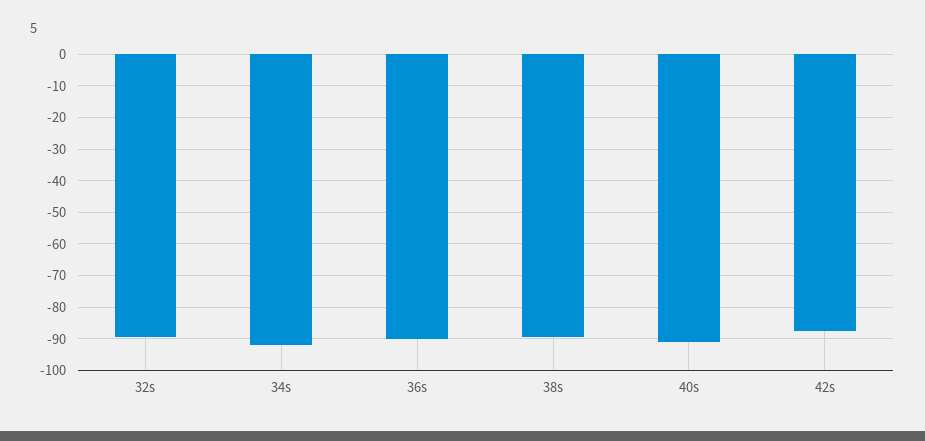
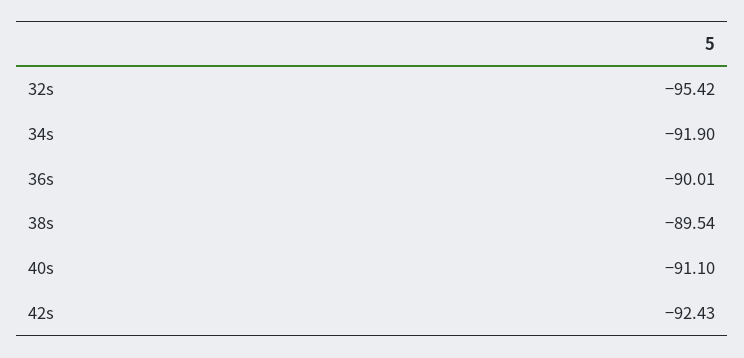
  {
-   "32s": -90,
+   "32s": -95.42,
    "34s": -91.9,
    "36s": -90.01,
    "38s": -89.54,
    "40s": -91.1,
-   "42s": -88
+   "42s": -92.43
  }

